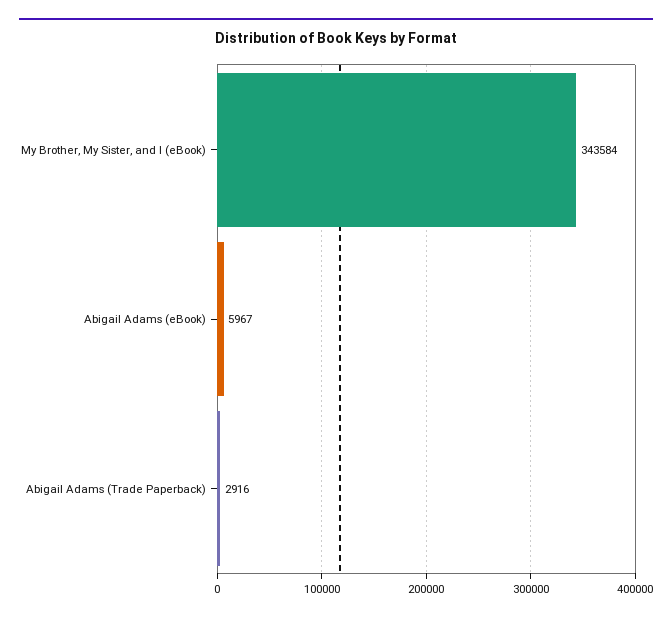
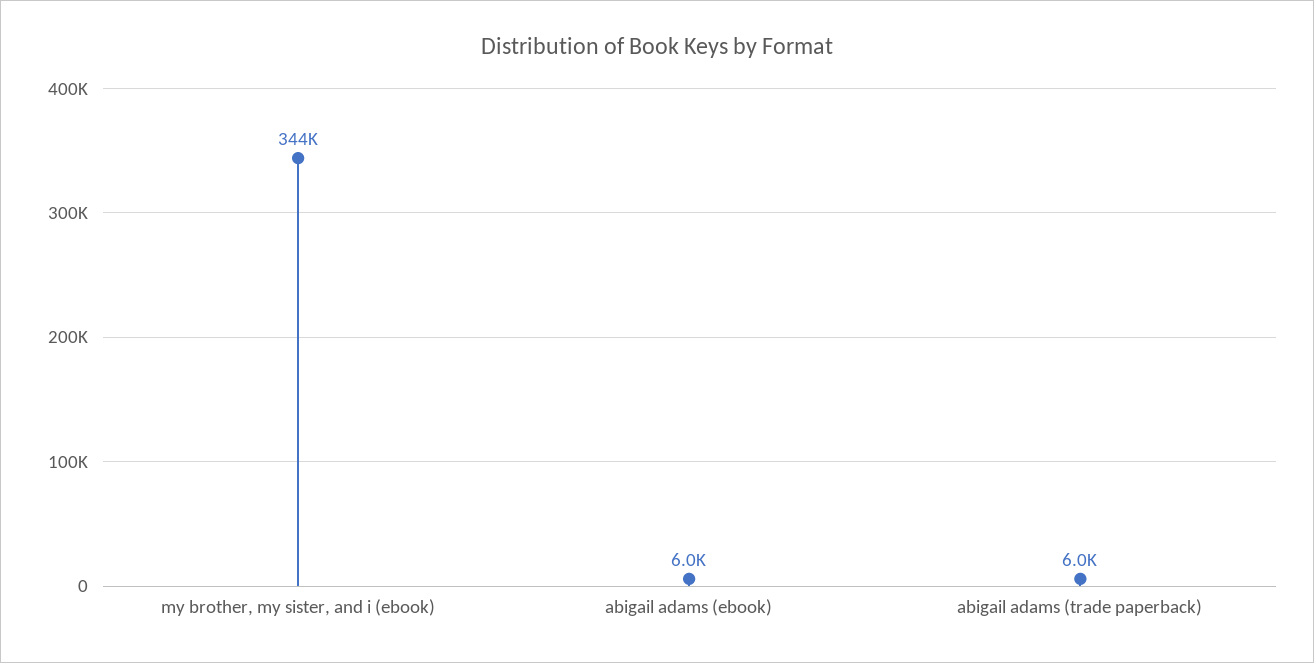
  {
    "My Brother, My Sister, and I (eBook)": 343584,
    "Abigail Adams (eBook)": 5967,
-   "Abigail Adams (Trade Paperback)": 2916
+   "Abigail Adams (Trade Paperback)": 6000
  }

